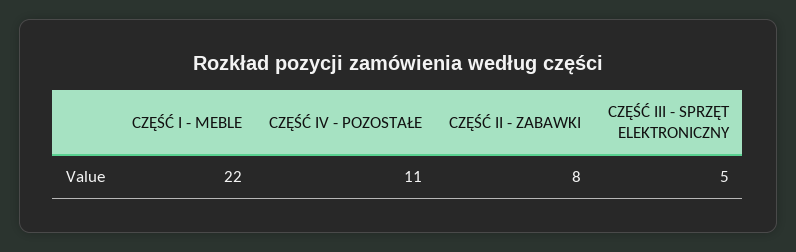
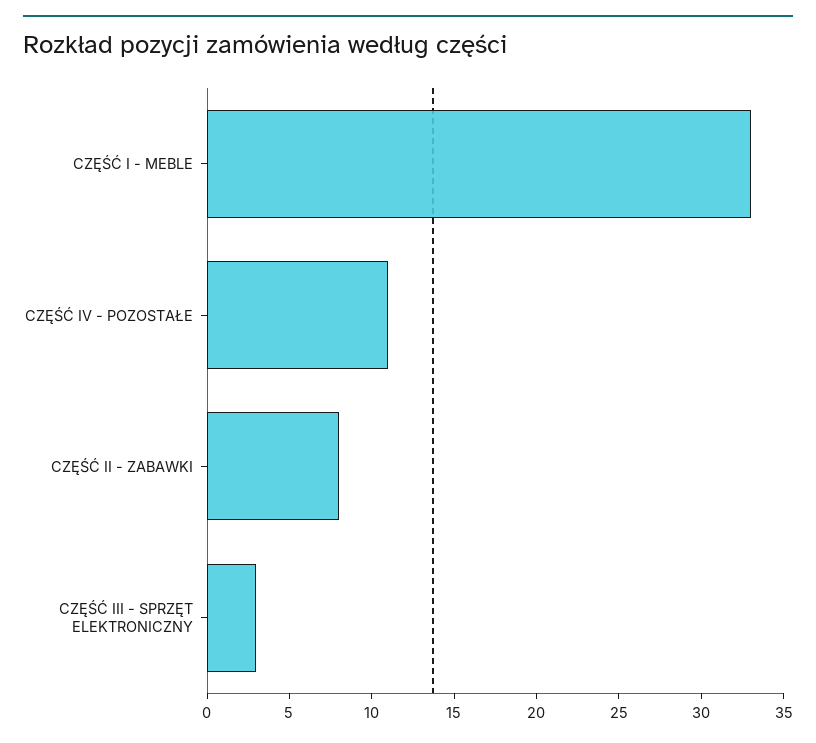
  {
-   "CZĘŚĆ I - MEBLE": 22,
+   "CZĘŚĆ I - MEBLE": 33,
    "CZĘŚĆ IV - POZOSTAŁE": 11,
    "CZĘŚĆ II - ZABAWKI": 8,
-   "CZĘŚĆ III - SPRZĘT ELEKTRONICZNY": 5
+   "CZĘŚĆ III - SPRZĘT ELEKTRONICZNY": 3
  }

